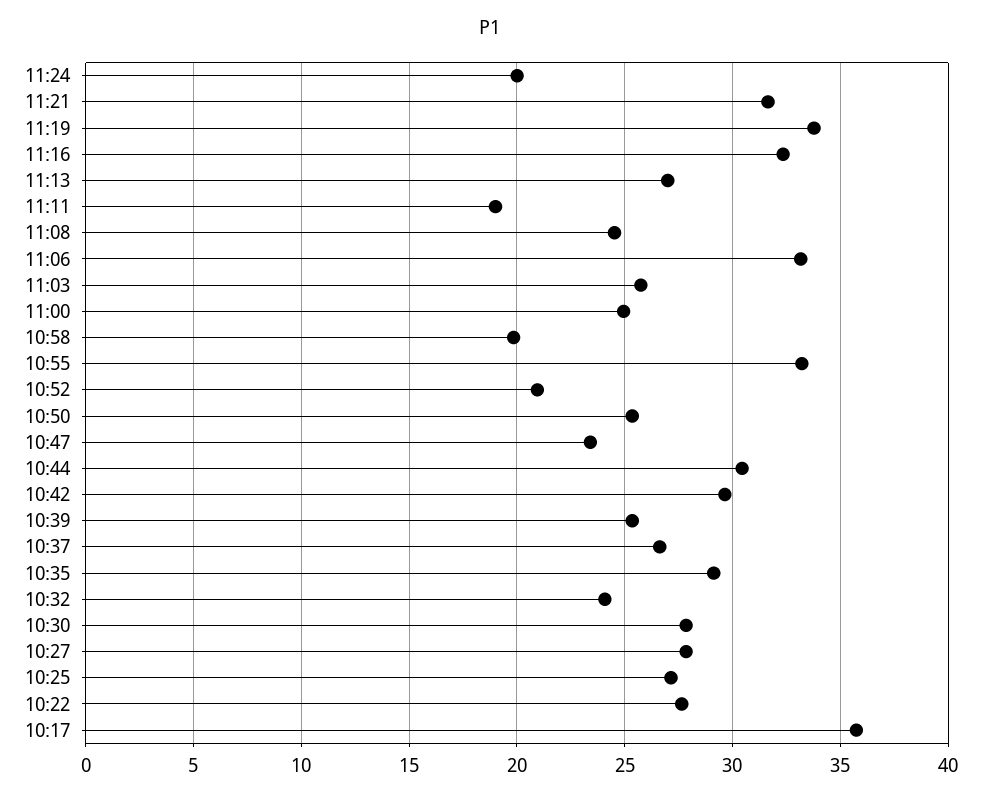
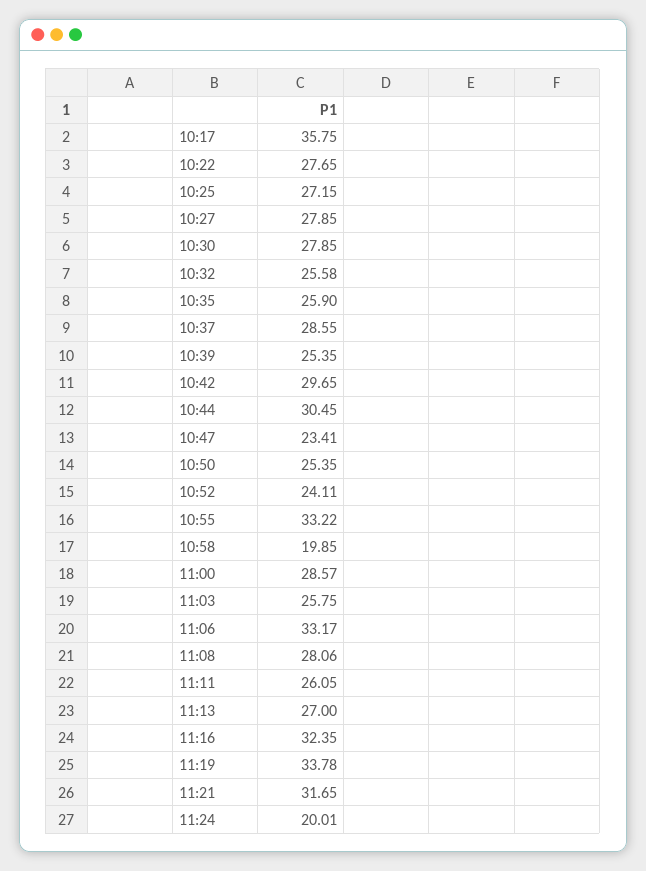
  {
    "11:24": 20.01,
    "11:21": 31.65,
    "11:19": 33.78,
    "11:16": 32.35,
    "11:13": 27,
-   "11:11": 19,
+   "11:11": 26.05,
-   "11:08": 24.5,
+   "11:08": 28.06,
    "11:06": 33.17,
    "11:03": 25.75,
-   "11:00": 25,
+   "11:00": 28.57,
    "10:58": 19.85,
    "10:55": 33.22,
-   "10:52": 21,
+   "10:52": 24.11,
    "10:50": 25.35,
    "10:47": 23.41,
    "10:44": 30.45,
    "10:42": 29.65,
    "10:39": 25.35,
-   "10:37": 26.5,
+   "10:37": 28.55,
-   "10:35": 29,
+   "10:35": 25.9,
-   "10:32": 24,
+   "10:32": 25.58,
    "10:30": 27.85,
    "10:27": 27.85,
    "10:25": 27.15,
    "10:22": 27.65,
    "10:17": 35.75
  }

